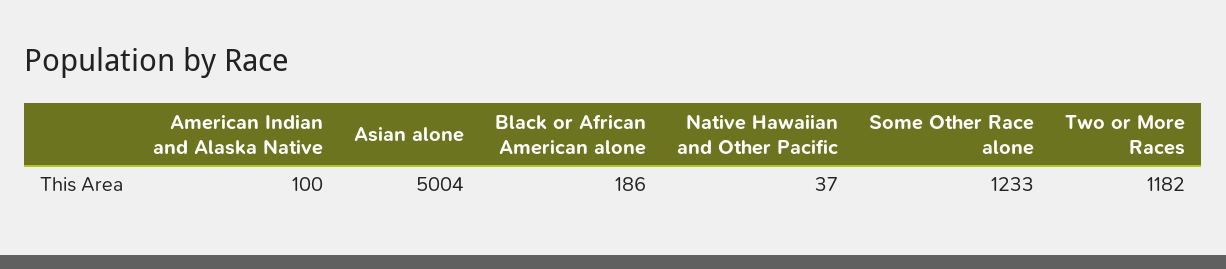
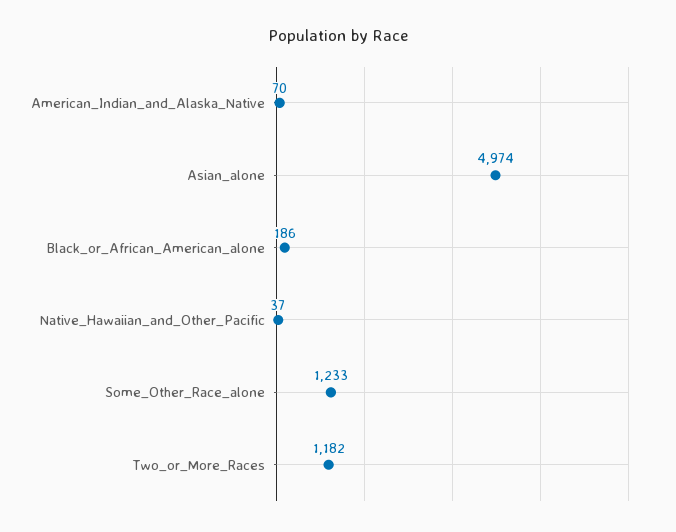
  {
-   "American Indian and Alaska Native": 100,
+   "American Indian and Alaska Native": 70,
-   "Asian alone": 5004,
+   "Asian alone": 4974,
    "Black or African American alone": 186,
    "Native Hawaiian and Other Pacific": 37,
    "Some Other Race alone": 1233,
    "Two or More Races": 1182
  }

